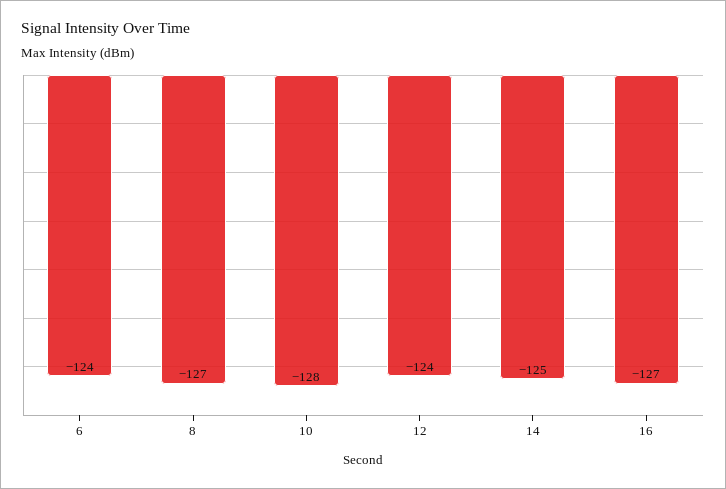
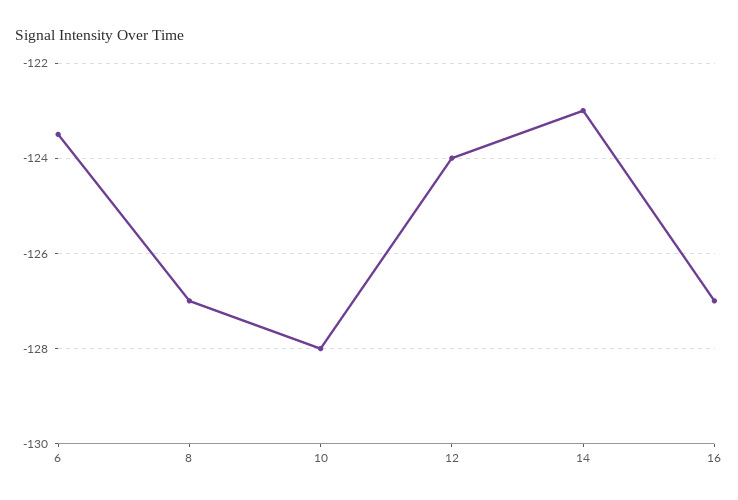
  {
-   "6": -124,
+   "6": -123.5,
    "8": -127,
    "10": -128,
    "12": -124,
-   "14": -125,
+   "14": -123,
    "16": -127
  }

